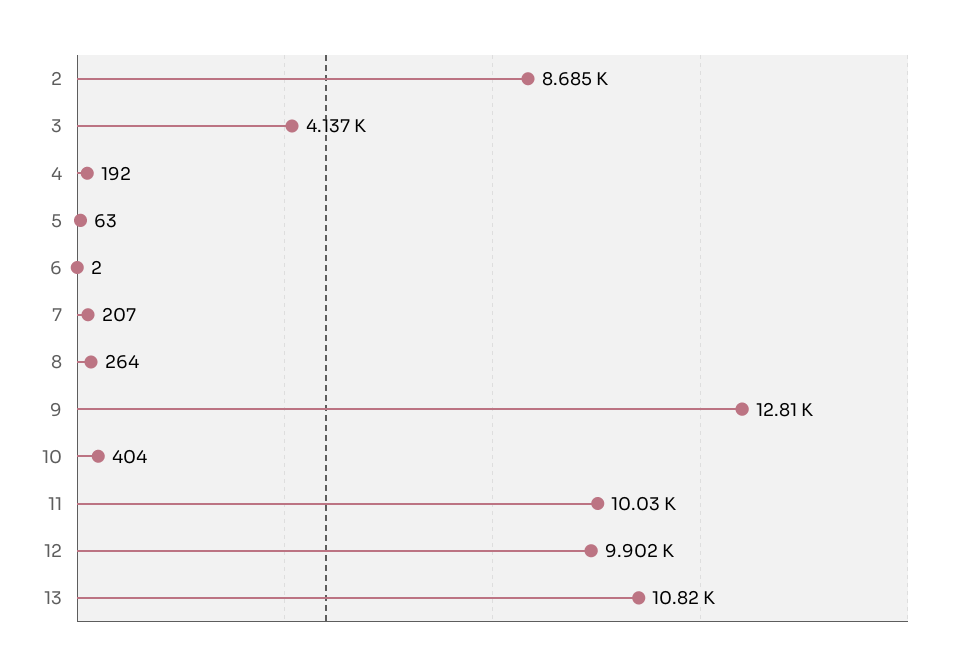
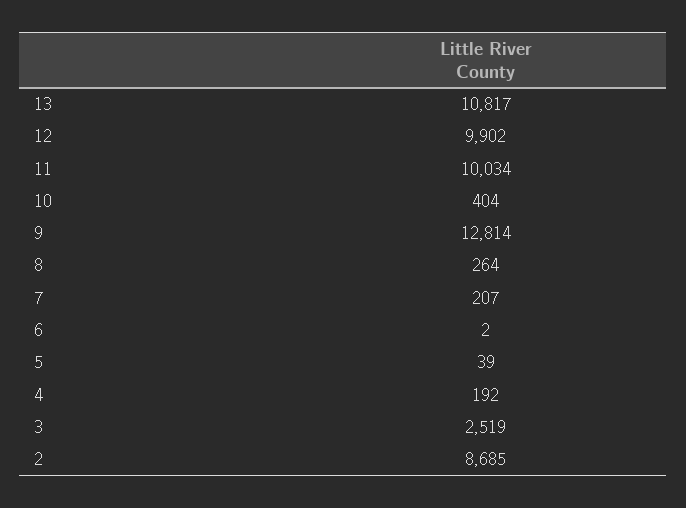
  {
    "2": 8685,
-   "3": 4137,
+   "3": 2519,
    "4": 192,
-   "5": 63,
+   "5": 39,
    "6": 2,
    "7": 207,
    "8": 264,
    "9": 12814,
    "10": 404,
    "11": 10034,
    "12": 9902,
    "13": 10817
  }

